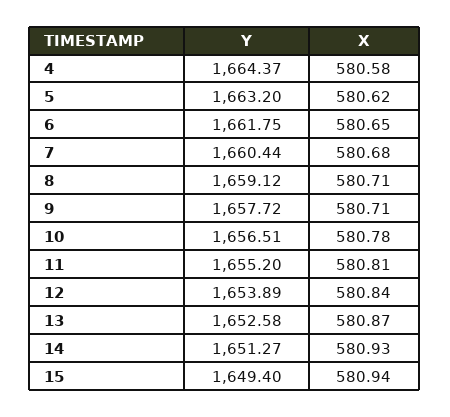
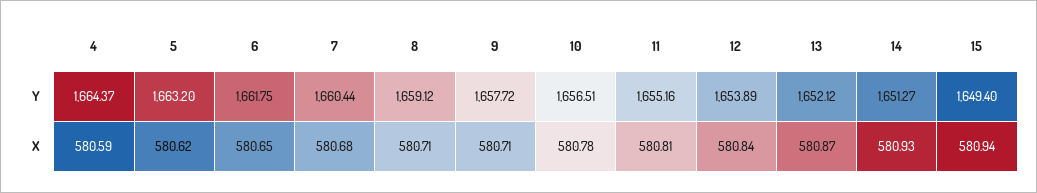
  {
    "Y": {
      "4": 1664.37,
      "5": 1663.2,
      "6": 1661.75,
      "7": 1660.44,
      "8": 1659.12,
      "9": 1657.72,
      "10": 1656.51,
-     "11": 1655.2,
+     "11": 1655.16,
      "12": 1653.89,
-     "13": 1652.58,
+     "13": 1652.12,
      "14": 1651.27,
      "15": 1649.4
    },
    "X": {
-     "4": 580.58,
+     "4": 580.59,
      "5": 580.62,
      "6": 580.65,
      "7": 580.68,
      "8": 580.71,
      "9": 580.71,
      "10": 580.78,
      "11": 580.81,
      "12": 580.84,
      "13": 580.87,
      "14": 580.93,
      "15": 580.94
    }
  }

